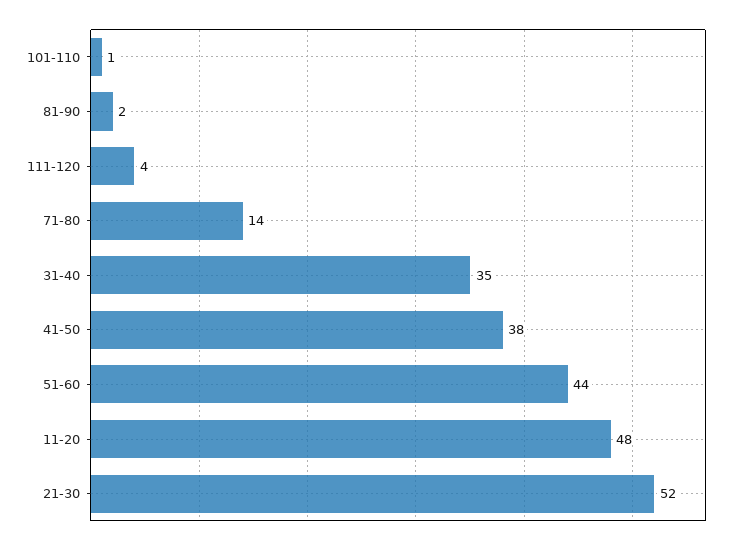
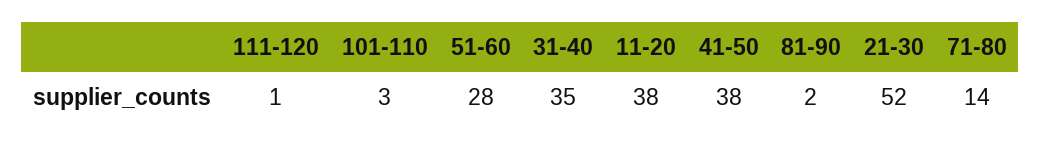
  {
-   "101-110": 1,
+   "101-110": 3,
    "81-90": 2,
-   "111-120": 4,
+   "111-120": 1,
    "71-80": 14,
    "31-40": 35,
    "41-50": 38,
-   "51-60": 44,
+   "51-60": 28,
-   "11-20": 48,
+   "11-20": 38,
    "21-30": 52
  }

